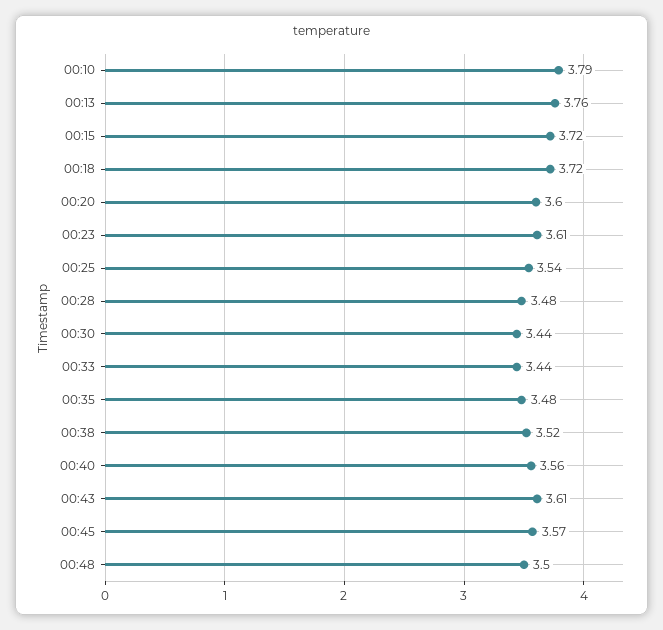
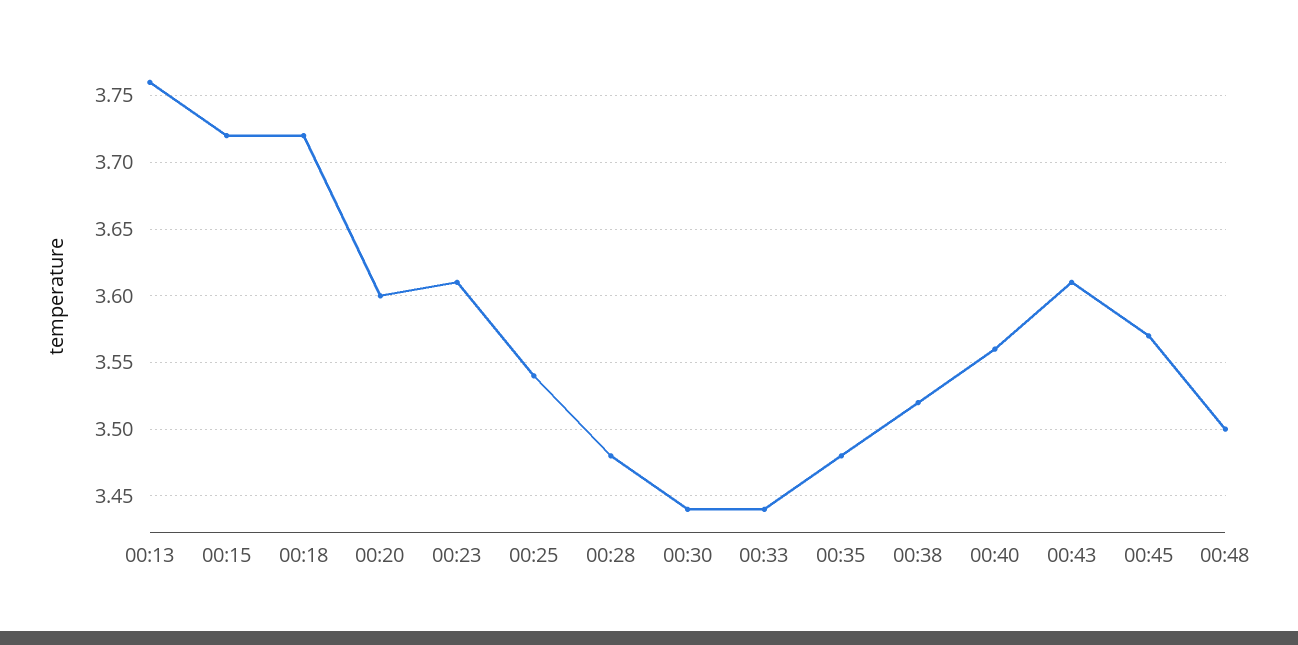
  {
-   "00:10": 3.79,
    "00:13": 3.76,
    "00:15": 3.72,
    "00:18": 3.72,
    "00:20": 3.6,
    "00:23": 3.61,
    "00:25": 3.54,
    "00:28": 3.48,
    "00:30": 3.44,
    "00:33": 3.44,
    "00:35": 3.48,
    "00:38": 3.52,
    "00:40": 3.56,
    "00:43": 3.61,
    "00:45": 3.57,
    "00:48": 3.5
  }

